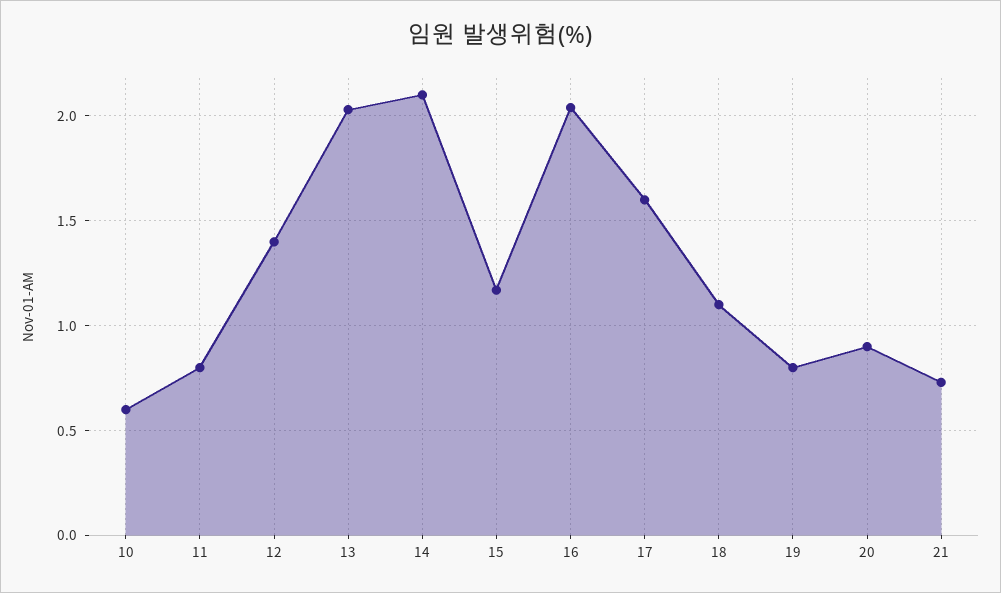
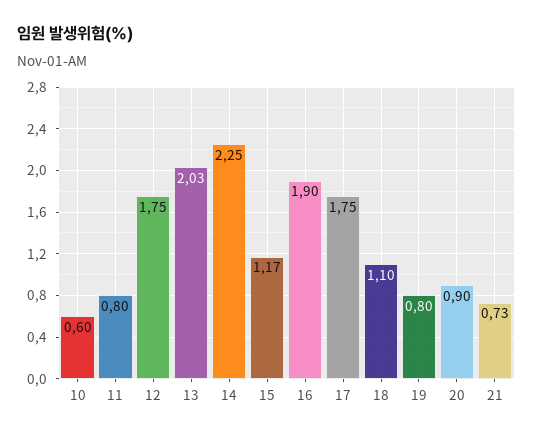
  {
    "10": 0.6,
    "11": 0.8,
-   "12": 1.4,
+   "12": 1.75,
    "13": 2.03,
-   "14": 2.1,
+   "14": 2.25,
    "15": 1.17,
-   "16": 2.05,
+   "16": 1.9,
-   "17": 1.6,
+   "17": 1.75,
    "18": 1.1,
    "19": 0.8,
    "20": 0.9,
    "21": 0.73
  }

